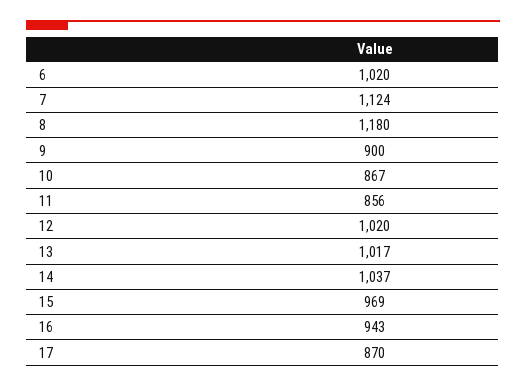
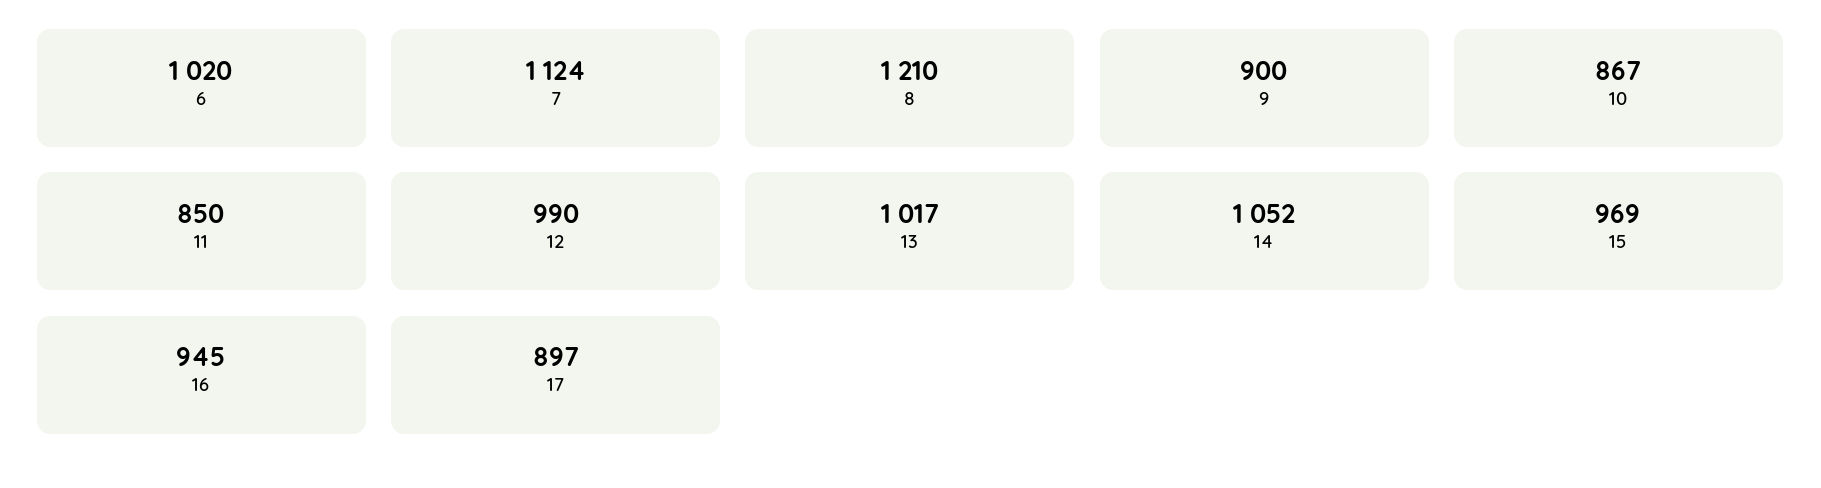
  {
    "6": 1020,
    "7": 1124,
-   "8": 1180,
+   "8": 1210,
    "9": 900,
    "10": 867,
-   "11": 856,
+   "11": 850,
-   "12": 1020,
+   "12": 990,
    "13": 1017,
-   "14": 1037,
+   "14": 1052,
    "15": 969,
-   "16": 943,
+   "16": 945,
-   "17": 870
+   "17": 897
  }

